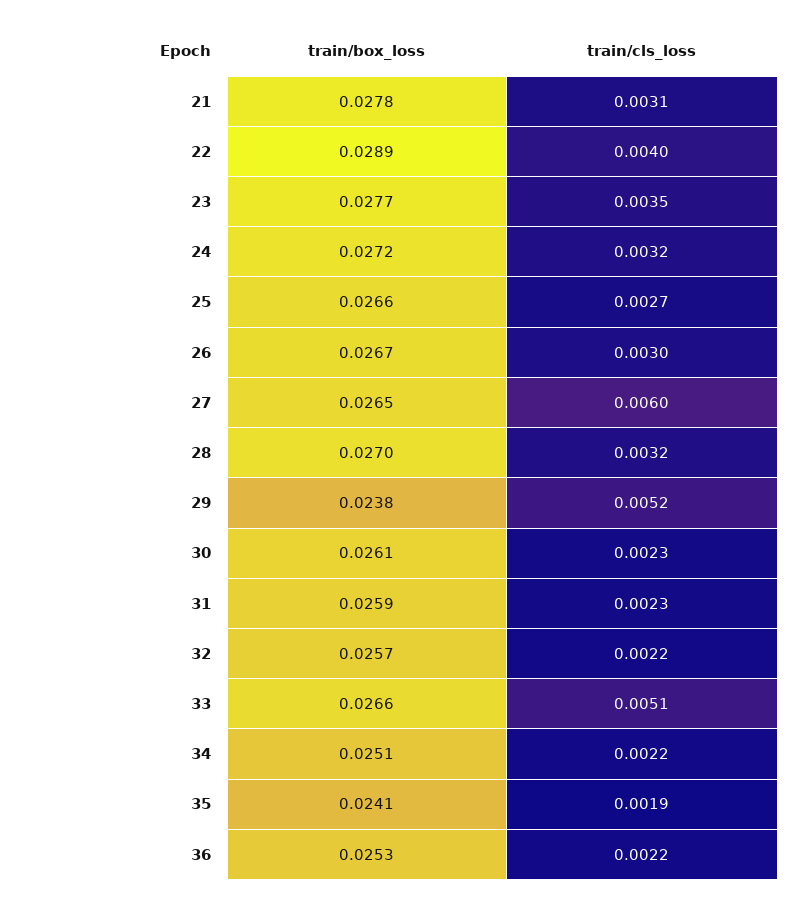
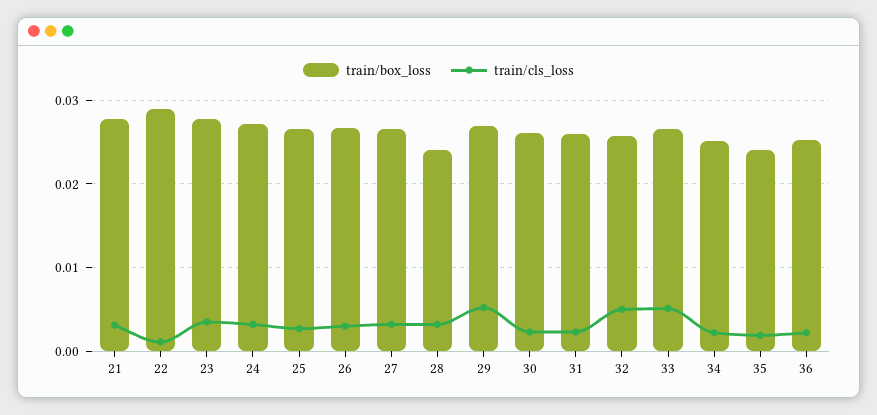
  {
    "train/box_loss": {
      "21": 0.0278,
      "22": 0.0289,
      "23": 0.0277,
      "24": 0.0272,
      "25": 0.0266,
      "26": 0.0267,
      "27": 0.0265,
-     "28": 0.027,
+     "28": 0.024,
-     "29": 0.0238,
+     "29": 0.027,
      "30": 0.0261,
      "31": 0.0259,
      "32": 0.0257,
      "33": 0.0266,
      "34": 0.0251,
      "35": 0.0241,
      "36": 0.0253
    },
    "train/cls_loss": {
      "21": 0.0031,
-     "22": 0.004,
+     "22": 0.001,
      "23": 0.0035,
      "24": 0.0032,
      "25": 0.0027,
      "26": 0.003,
-     "27": 0.006,
+     "27": 0.003,
      "28": 0.0032,
      "29": 0.0052,
      "30": 0.0023,
      "31": 0.0023,
-     "32": 0.0022,
+     "32": 0.005,
      "33": 0.0051,
      "34": 0.0022,
      "35": 0.0019,
      "36": 0.0022
    }
  }

